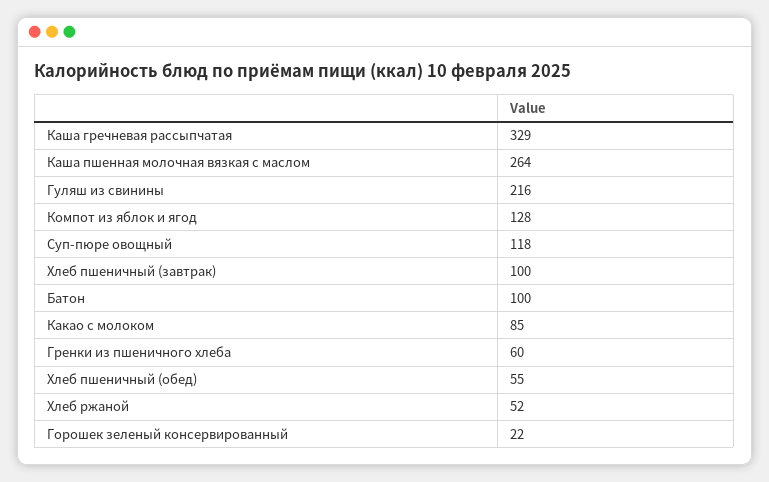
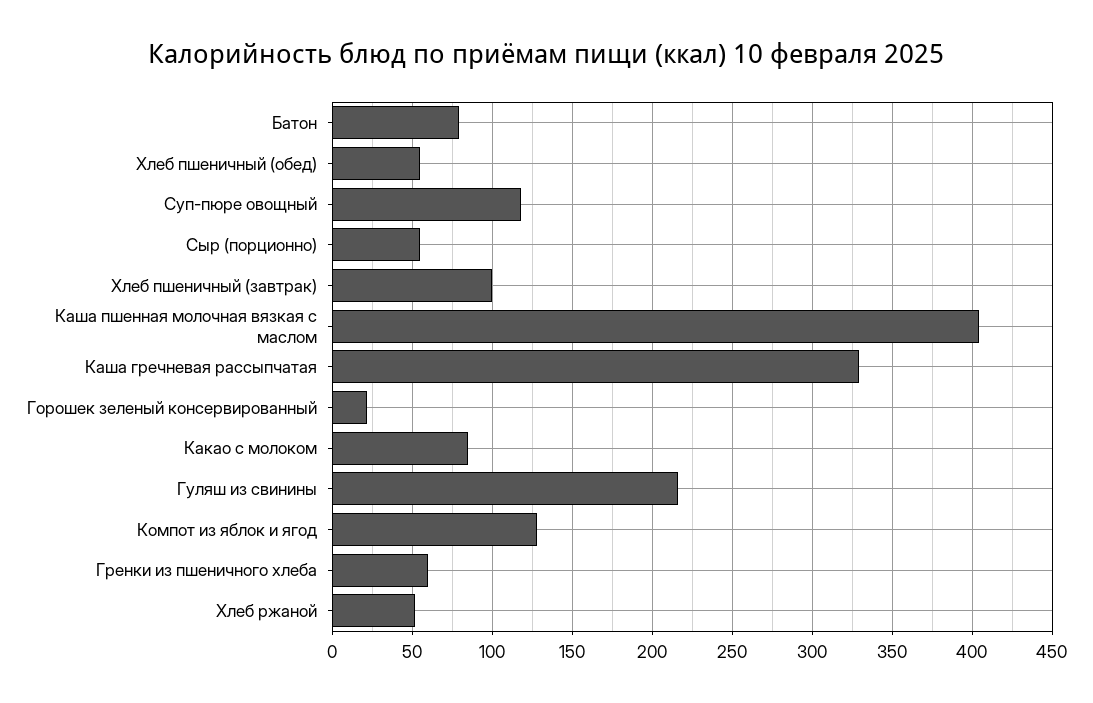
  {
    "Каша гречневая рассыпчатая": 329,
-   "Каша пшенная молочная вязкая с маслом": 264,
+   "Каша пшенная молочная вязкая с маслом": 405,
    "Гуляш из свинины": 216,
    "Компот из яблок и ягод": 128,
    "Суп-пюре овощный": 118,
    "Хлеб пшеничный (завтрак)": 100,
-   "Батон": 100,
+   "Батон": 80,
    "Какао с молоком": 85,
    "Гренки из пшеничного хлеба": 60,
    "Хлеб пшеничный (обед)": 55,
    "Хлеб ржаной": 52,
-   "Горошек зеленый консервированный": 22
+   "Горошек зеленый консервированный": 22,
+   "Сыр (порционно)": 55
  }

